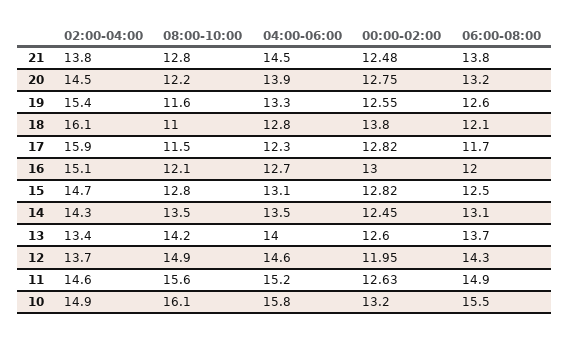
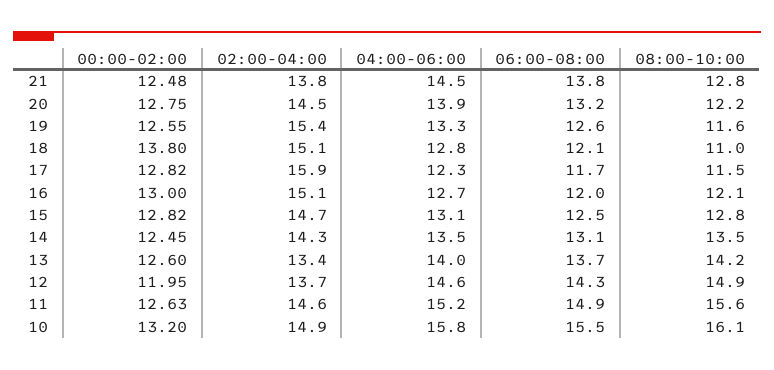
  {
    "02:00-04:00": {
      "21": 13.8,
      "20": 14.5,
      "19": 15.4,
-     "18": 16.1,
+     "18": 15.1,
      "17": 15.9,
      "16": 15.1,
      "15": 14.7,
      "14": 14.3,
      "13": 13.4,
      "12": 13.7,
      "11": 14.6,
      "10": 14.9
    },
    "08:00-10:00": {
      "21": 12.8,
      "20": 12.2,
      "19": 11.6,
      "18": 11,
      "17": 11.5,
      "16": 12.1,
      "15": 12.8,
      "14": 13.5,
      "13": 14.2,
      "12": 14.9,
      "11": 15.6,
      "10": 16.1
    },
    "04:00-06:00": {
      "21": 14.5,
      "20": 13.9,
      "19": 13.3,
      "18": 12.8,
      "17": 12.3,
      "16": 12.7,
      "15": 13.1,
      "14": 13.5,
      "13": 14,
      "12": 14.6,
      "11": 15.2,
      "10": 15.8
    },
    "00:00-02:00": {
      "21": 12.48,
      "20": 12.75,
      "19": 12.55,
      "18": 13.8,
      "17": 12.82,
      "16": 13,
      "15": 12.82,
      "14": 12.45,
      "13": 12.6,
      "12": 11.95,
      "11": 12.63,
      "10": 13.2
    },
    "06:00-08:00": {
      "21": 13.8,
      "20": 13.2,
      "19": 12.6,
      "18": 12.1,
      "17": 11.7,
      "16": 12,
      "15": 12.5,
      "14": 13.1,
      "13": 13.7,
      "12": 14.3,
      "11": 14.9,
      "10": 15.5
    }
  }

